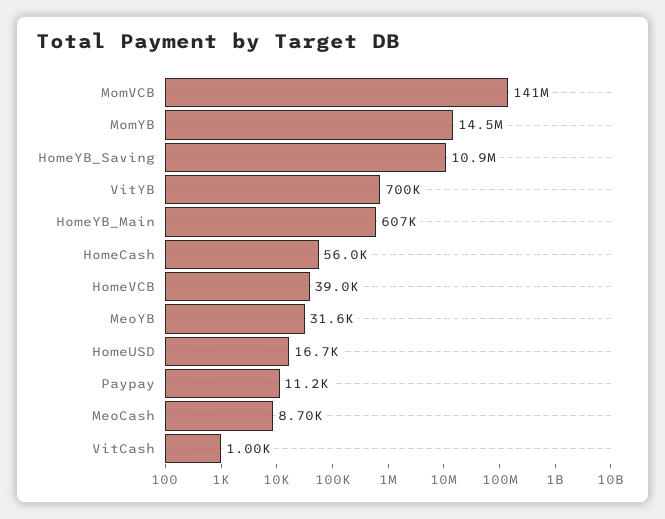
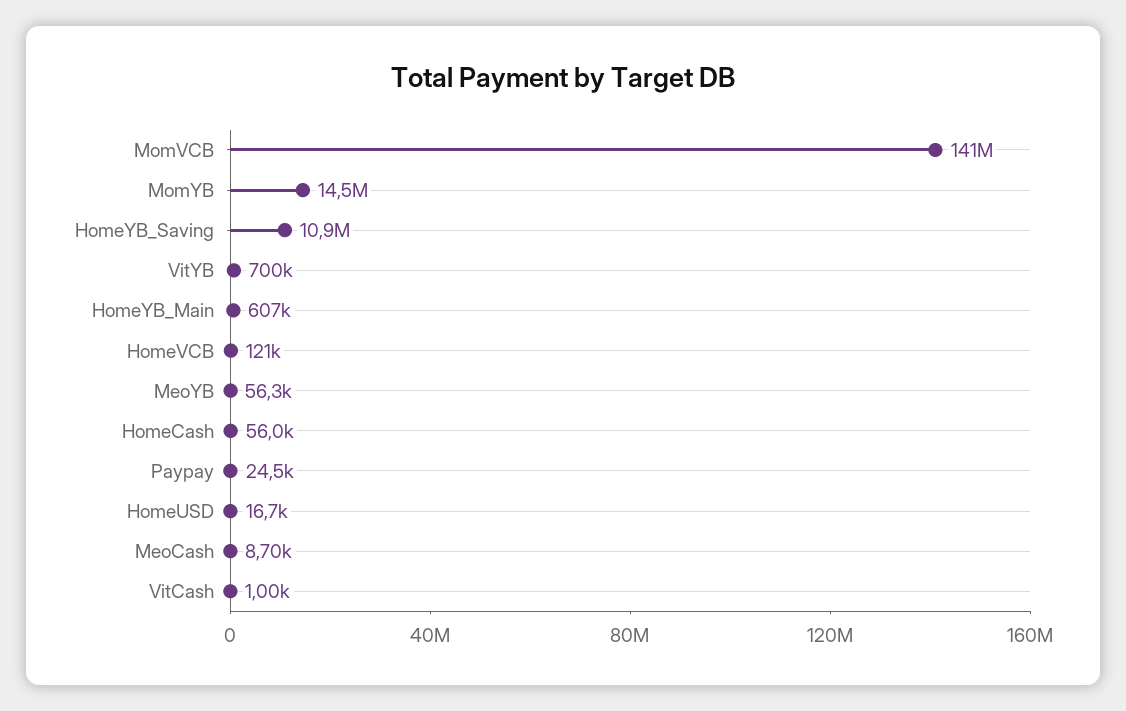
  {
    "MomVCB": 141000000,
    "MomYB": 14500000,
    "HomeYB_Saving": 10900000,
    "VitYB": 700000,
    "HomeYB_Main": 607000,
    "HomeCash": 56000,
-   "HomeVCB": 39000,
+   "HomeVCB": 121000,
-   "MeoYB": 31600,
+   "MeoYB": 56300,
    "HomeUSD": 16700,
-   "Paypay": 11200,
+   "Paypay": 24500,
    "MeoCash": 8700,
    "VitCash": 1000
  }

